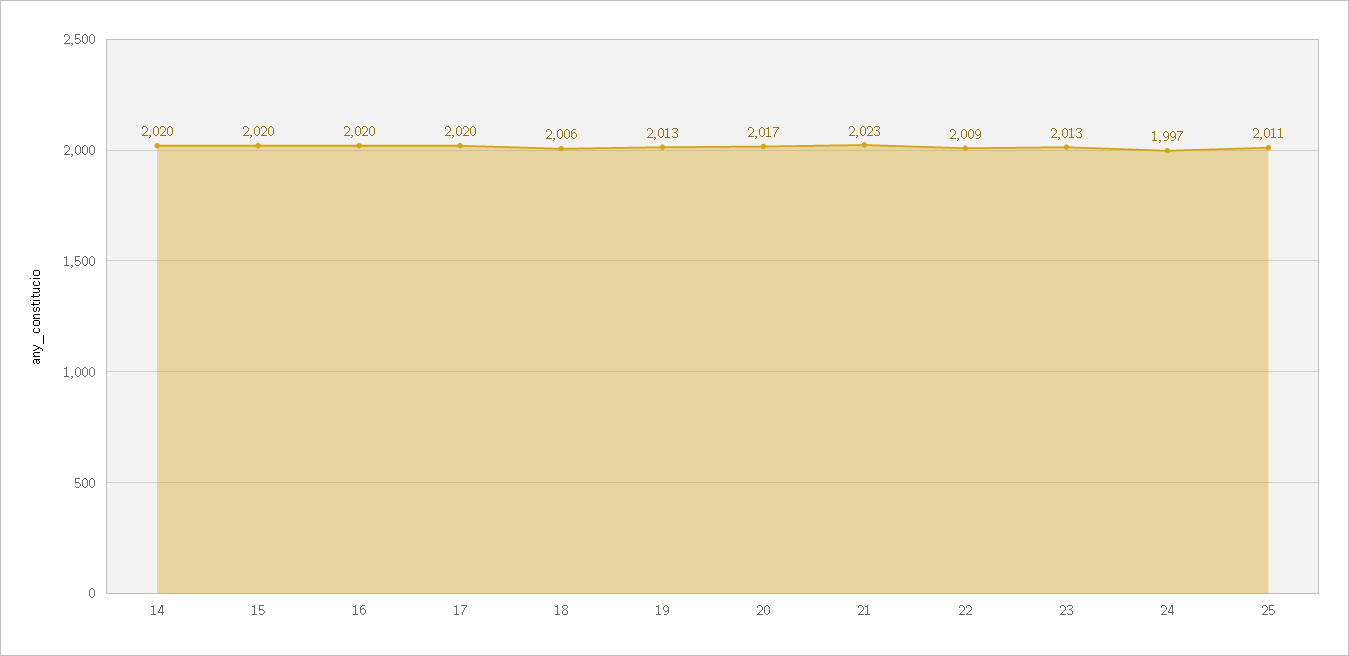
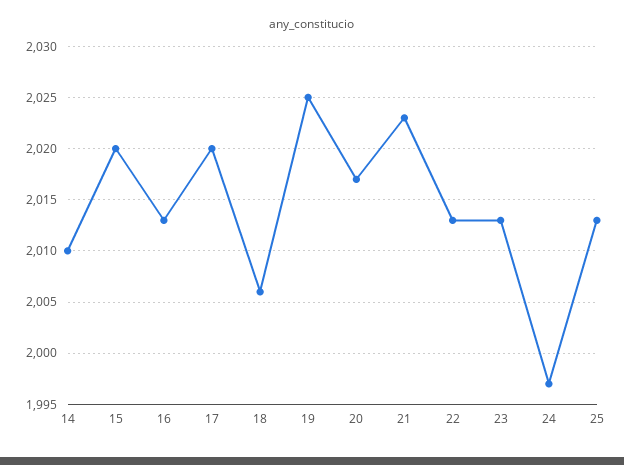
  {
-   "14": 2020,
+   "14": 2010,
    "15": 2020,
-   "16": 2020,
+   "16": 2013,
    "17": 2020,
    "18": 2006,
-   "19": 2013,
+   "19": 2025,
    "20": 2017,
    "21": 2023,
-   "22": 2009,
+   "22": 2013,
    "23": 2013,
    "24": 1997,
-   "25": 2011
+   "25": 2013
  }

